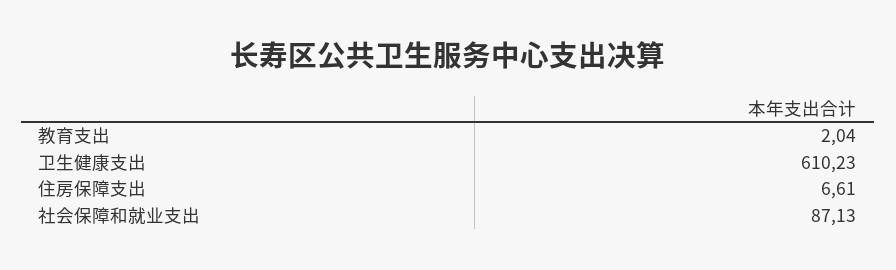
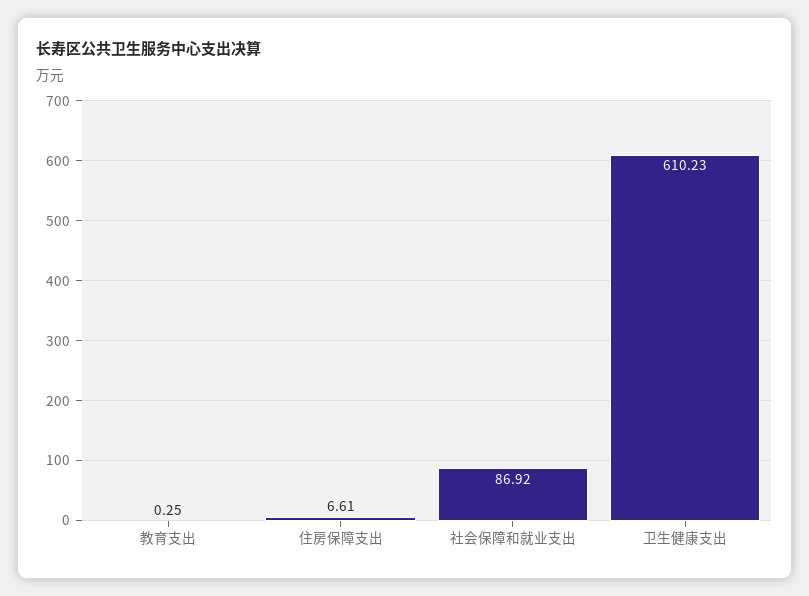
  {
-   "教育支出": 2.04,
+   "教育支出": 0.25,
    "卫生健康支出": 610.23,
    "住房保障支出": 6.61,
-   "社会保障和就业支出": 87.13
+   "社会保障和就业支出": 86.92
  }

